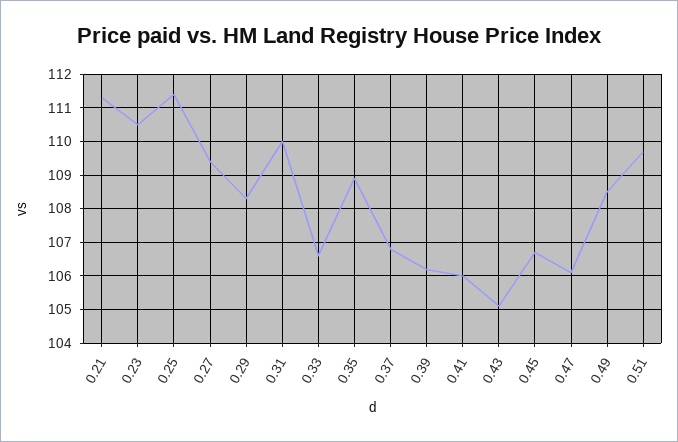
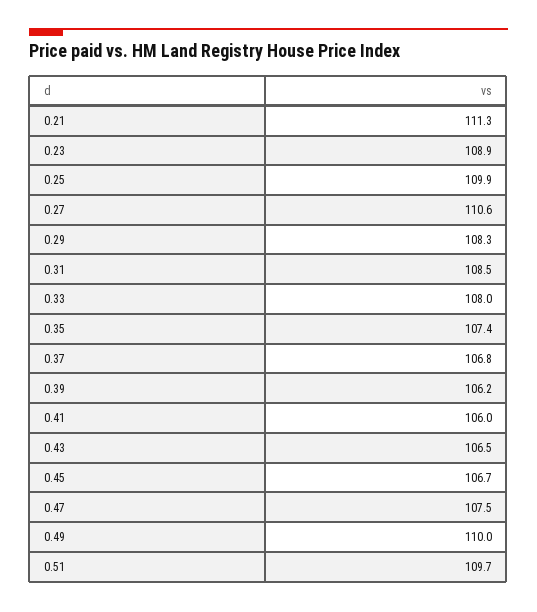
  {
    "0.21": 111.3,
-   "0.23": 110.5,
+   "0.23": 108.9,
-   "0.25": 111.5,
+   "0.25": 109.9,
-   "0.27": 109.5,
+   "0.27": 110.6,
    "0.29": 108.3,
-   "0.31": 110,
+   "0.31": 108.5,
-   "0.33": 106.5,
+   "0.33": 108,
-   "0.35": 109,
+   "0.35": 107.4,
    "0.37": 106.8,
    "0.39": 106.2,
    "0.41": 106,
-   "0.43": 105,
+   "0.43": 106.5,
    "0.45": 106.7,
-   "0.47": 106,
+   "0.47": 107.5,
-   "0.49": 108.5,
+   "0.49": 110,
    "0.51": 109.7
  }

